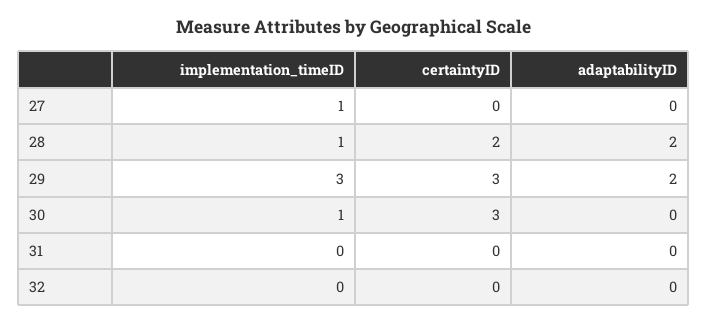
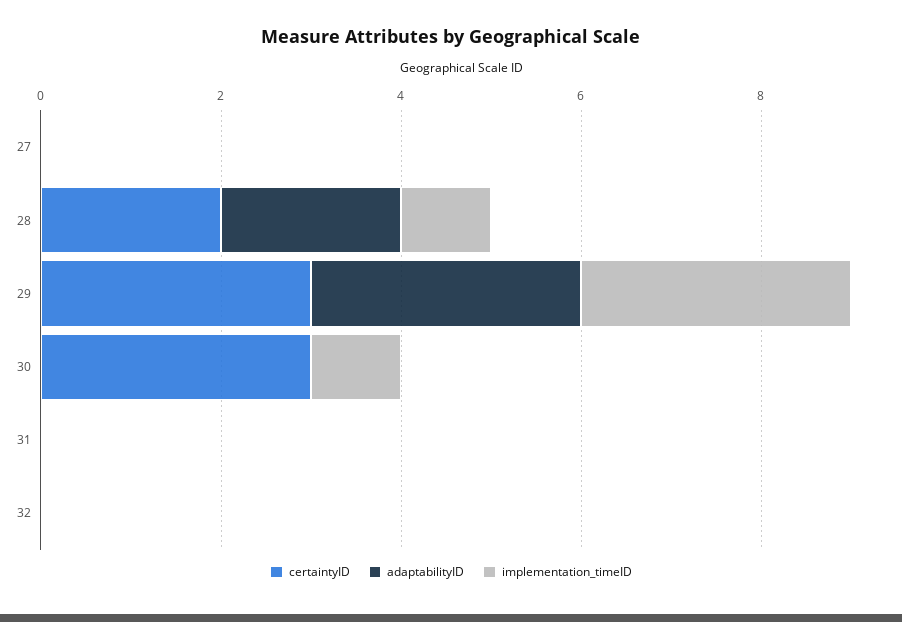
  {
    "implementation_timeID": {
-     "27": 1,
+     "27": 0,
      "28": 1,
      "29": 3,
      "30": 1,
      "31": 0,
      "32": 0
    },
    "certaintyID": {
      "27": 0,
      "28": 2,
      "29": 3,
      "30": 3,
      "31": 0,
      "32": 0
    },
    "adaptabilityID": {
      "27": 0,
      "28": 2,
-     "29": 2,
+     "29": 3,
      "30": 0,
      "31": 0,
      "32": 0
    }
  }

